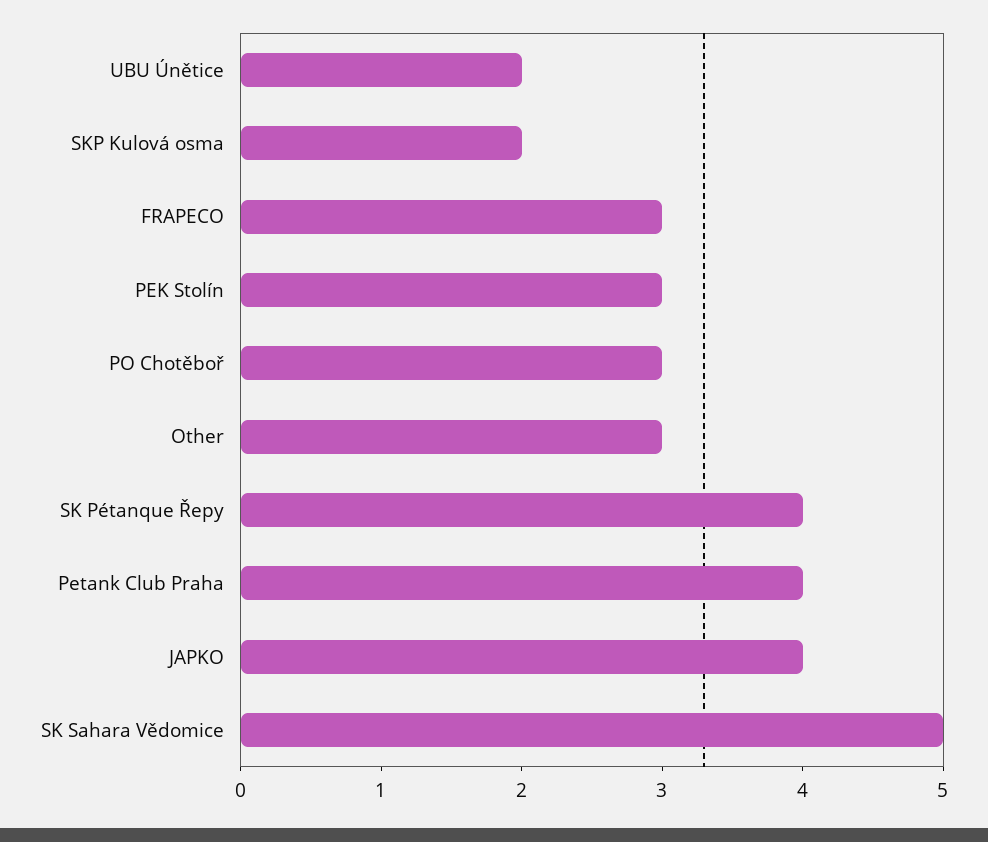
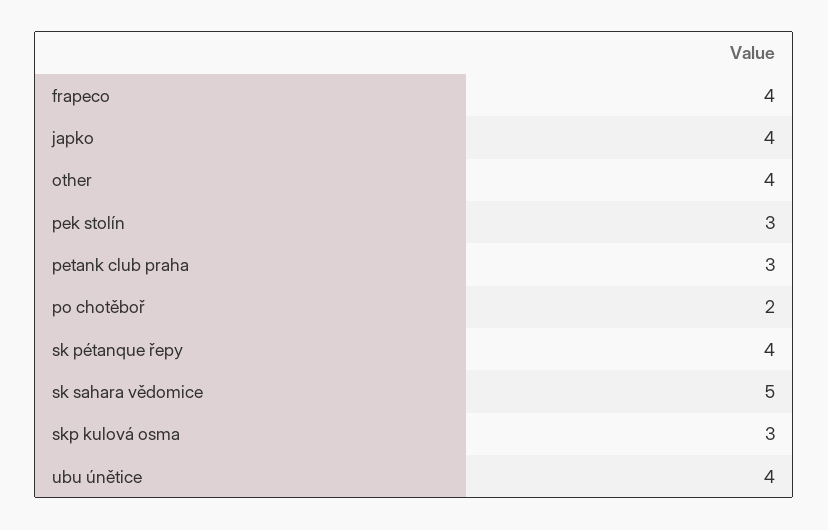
  {
-   "UBU Únětice": 2,
+   "UBU Únětice": 4,
-   "SKP Kulová osma": 2,
+   "SKP Kulová osma": 3,
-   "FRAPECO": 3,
+   "FRAPECO": 4,
    "PEK Stolín": 3,
-   "PO Chotěboř": 3,
+   "PO Chotěboř": 2,
-   "Other": 3,
+   "Other": 4,
    "SK Pétanque Řepy": 4,
-   "Petank Club Praha": 4,
+   "Petank Club Praha": 3,
    "JAPKO": 4,
    "SK Sahara Vědomice": 5
  }

